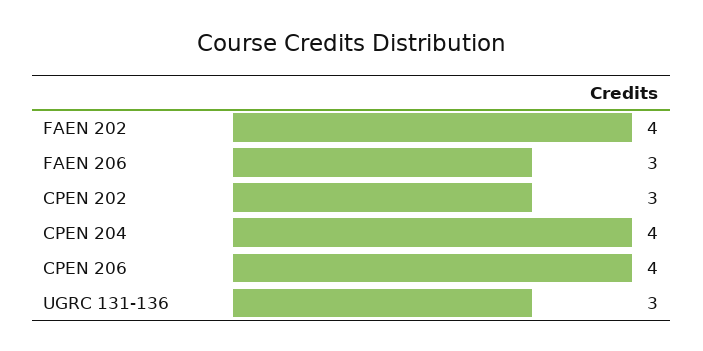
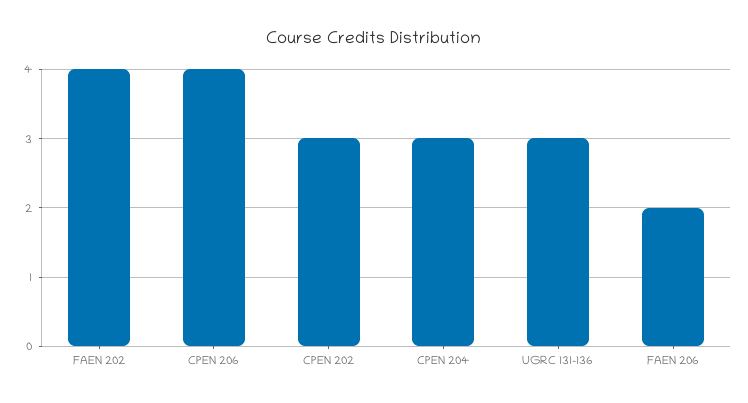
  {
    "FAEN 202": 4,
-   "FAEN 206": 3,
+   "FAEN 206": 2,
    "CPEN 202": 3,
-   "CPEN 204": 4,
+   "CPEN 204": 3,
    "CPEN 206": 4,
    "UGRC 131-136": 3
  }

